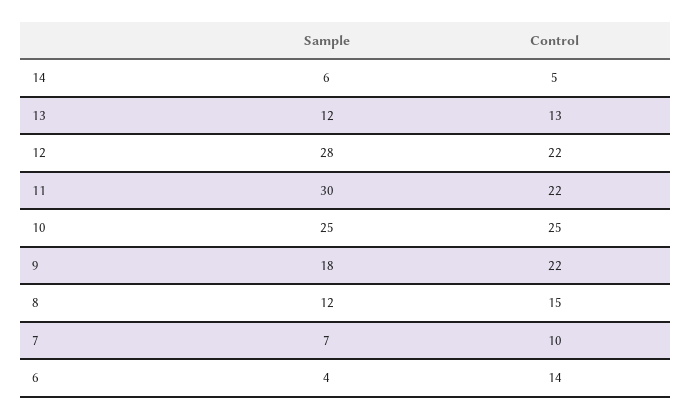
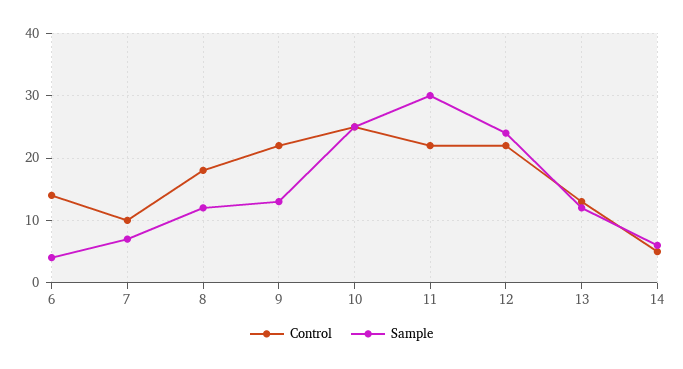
  {
    "Sample": {
      "14": 6,
      "13": 12,
-     "12": 28,
+     "12": 24,
      "11": 30,
      "10": 25,
-     "9": 18,
+     "9": 13,
      "8": 12,
      "7": 7,
      "6": 4
    },
    "Control": {
      "14": 5,
      "13": 13,
      "12": 22,
      "11": 22,
      "10": 25,
      "9": 22,
-     "8": 15,
+     "8": 18,
      "7": 10,
      "6": 14
    }
  }

